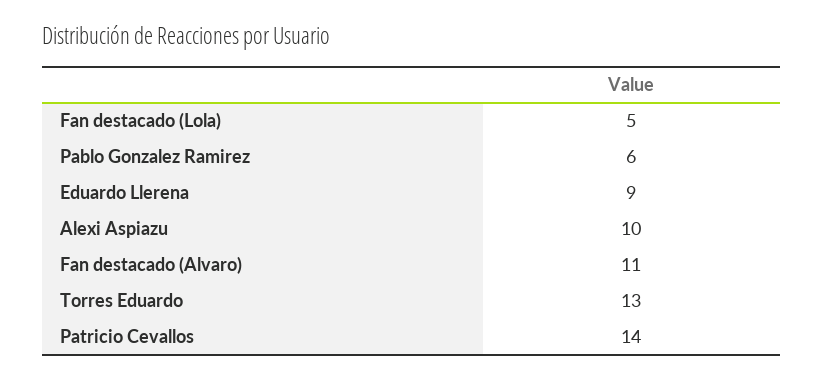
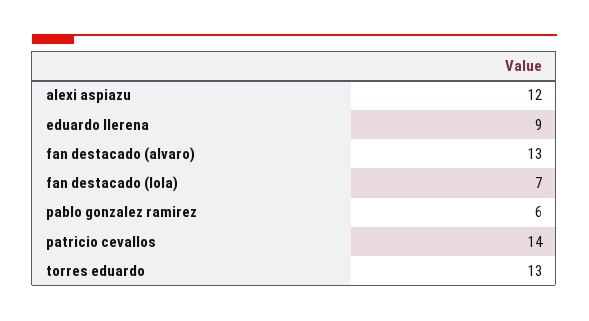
  {
-   "Fan destacado (Lola)": 5,
+   "Fan destacado (Lola)": 7,
    "Pablo Gonzalez Ramirez": 6,
    "Eduardo Llerena": 9,
-   "Alexi Aspiazu": 10,
+   "Alexi Aspiazu": 12,
-   "Fan destacado (Alvaro)": 11,
+   "Fan destacado (Alvaro)": 13,
    "Torres Eduardo": 13,
    "Patricio Cevallos": 14
  }

